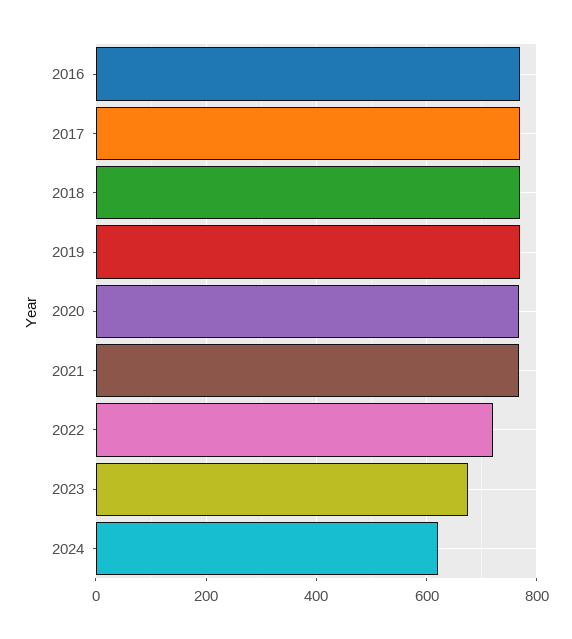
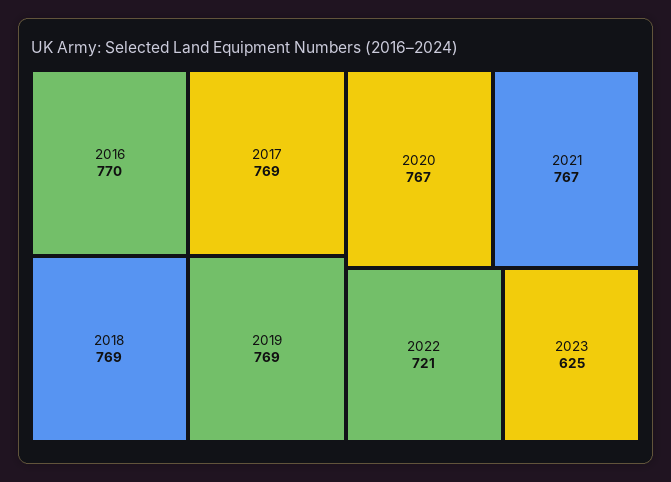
  {
    "2016": 770,
    "2017": 769,
    "2018": 769,
    "2019": 769,
    "2020": 767,
    "2021": 767,
    "2022": 721,
-   "2023": 680,
+   "2023": 625
-   "2024": 620
  }

